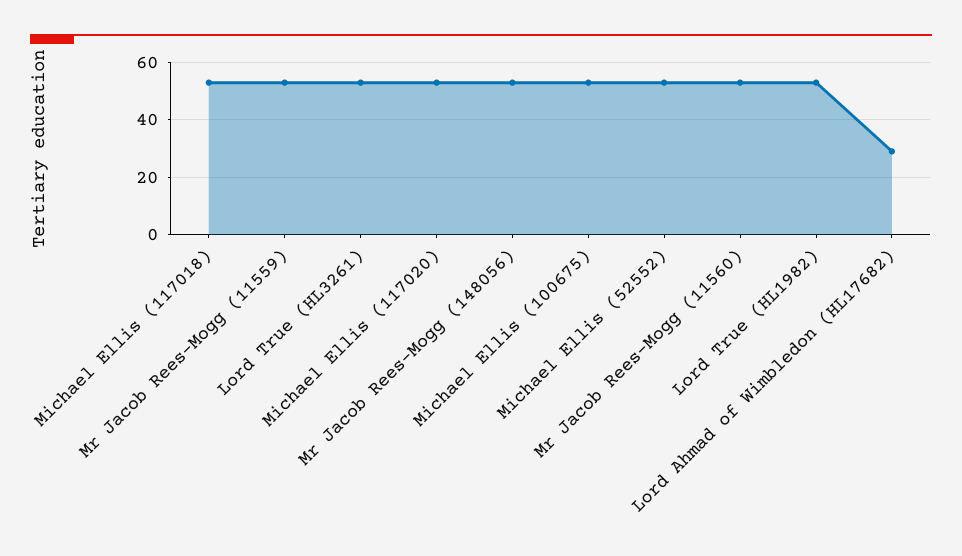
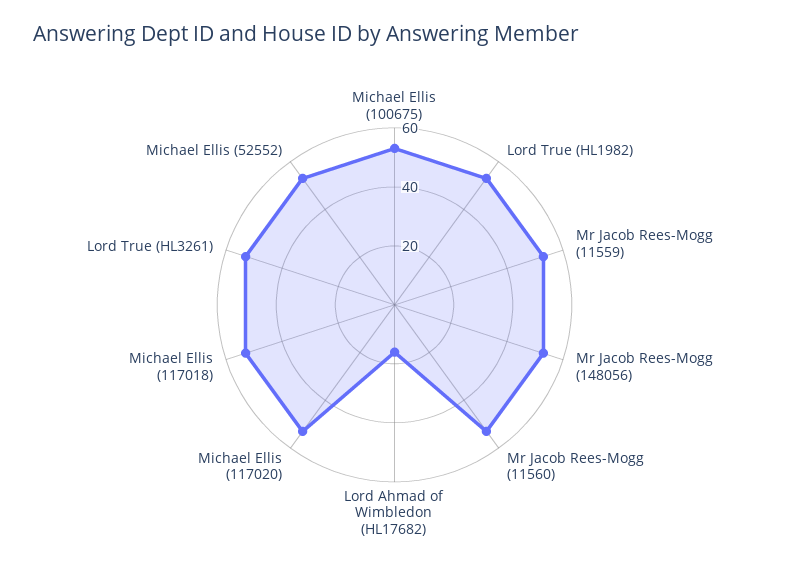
  {
    "Michael Ellis (117018)": 55,
    "Mr Jacob Rees-Mogg (11559)": 55,
    "Lord True (HL3261)": 55,
    "Michael Ellis (117020)": 55,
    "Mr Jacob Rees-Mogg (148056)": 55,
    "Michael Ellis (100675)": 55,
    "Michael Ellis (52552)": 55,
    "Mr Jacob Rees-Mogg (11560)": 55,
    "Lord True (HL1982)": 55,
-   "Lord Ahmad of Wimbledon (HL17682)": 30
+   "Lord Ahmad of Wimbledon (HL17682)": 15
  }

